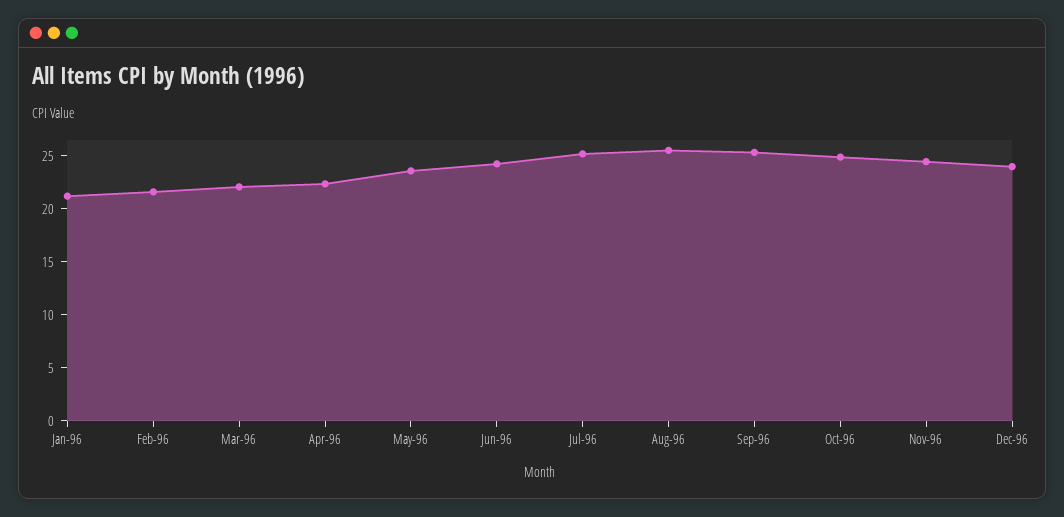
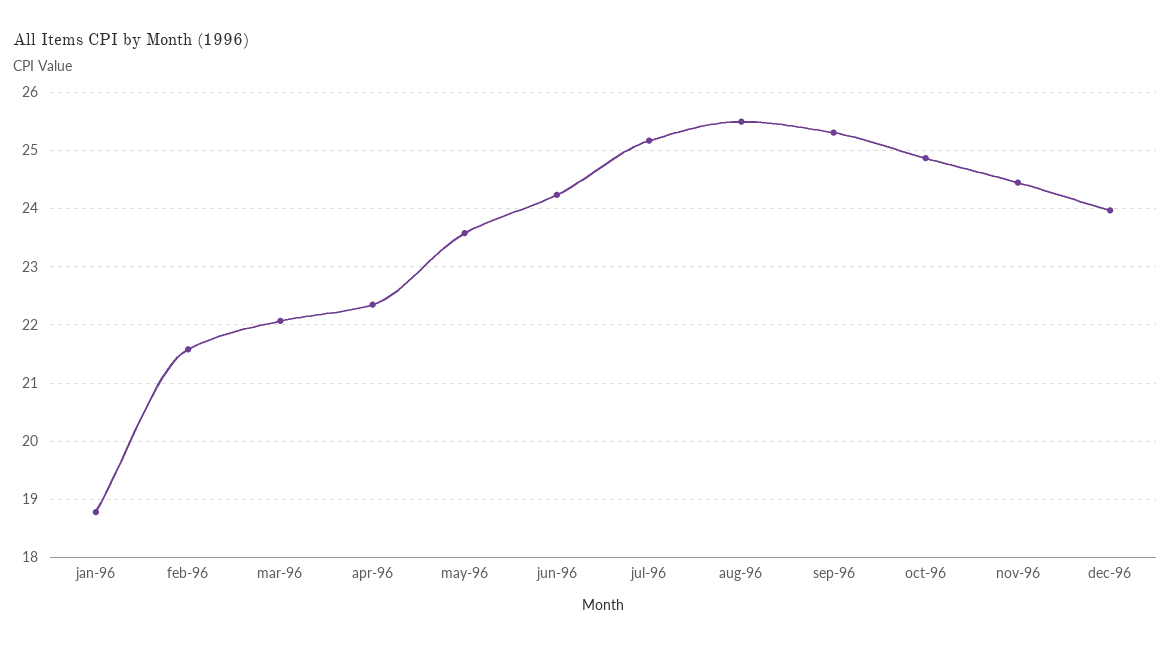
  {
-   "Jan-96": 21,
+   "Jan-96": 18.8,
    "Feb-96": 21.6,
    "Mar-96": 22,
    "Apr-96": 22.4,
    "May-96": 23.6,
    "Jun-96": 24.2,
    "Jul-96": 25.2,
    "Aug-96": 25.6,
    "Sep-96": 25.4,
    "Oct-96": 24.8,
    "Nov-96": 24.4,
    "Dec-96": 24
  }

